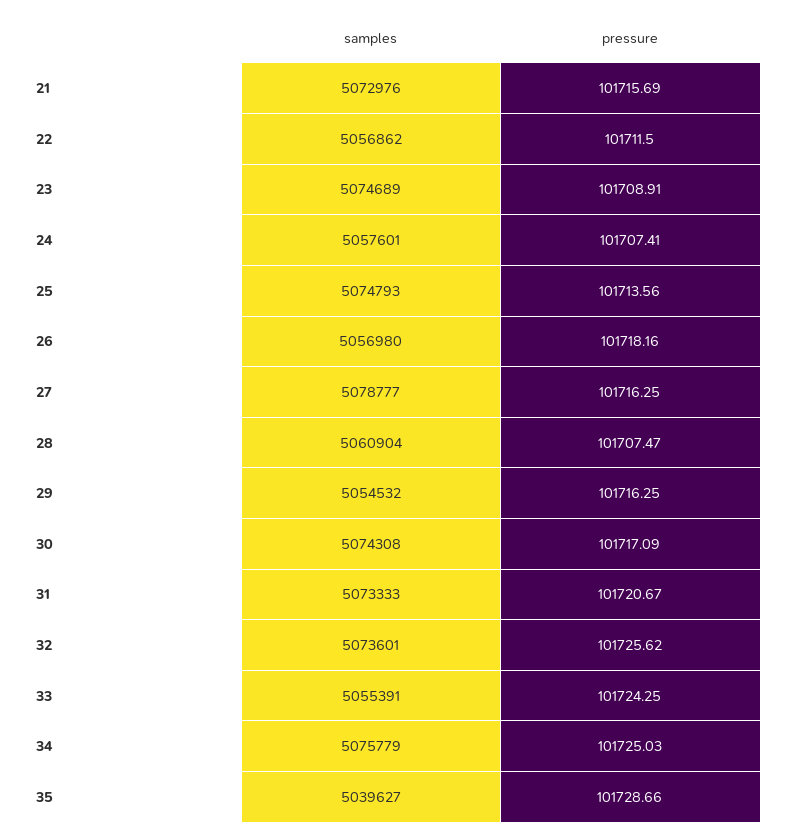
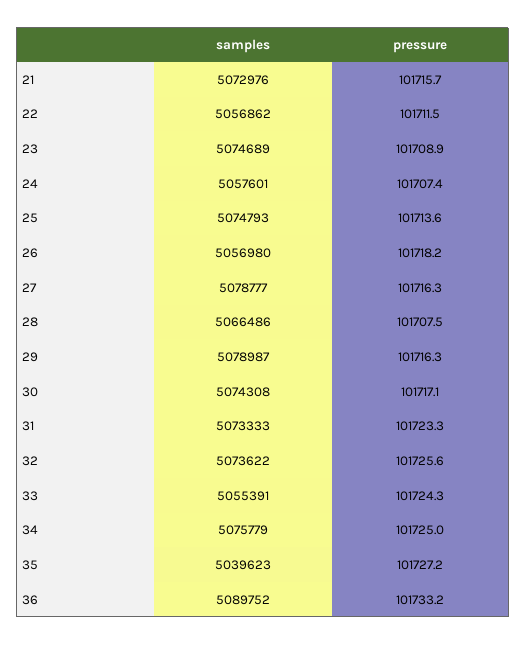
  {
    "samples": {
      "21": 5072976,
      "22": 5056862,
      "23": 5074689,
      "24": 5057601,
      "25": 5074793,
      "26": 5056980,
      "27": 5078777,
-     "28": 5060904,
+     "28": 5066486,
-     "29": 5054532,
+     "29": 5078987,
      "30": 5074308,
      "31": 5073333,
-     "32": 5073601,
+     "32": 5073622,
      "33": 5055391,
      "34": 5075779,
-     "35": 5039627
+     "35": 5039623,
+     "36": 5089752
    },
    "pressure": {
      "21": 101715.69,
      "22": 101711.5,
      "23": 101708.91,
      "24": 101707.41,
      "25": 101713.56,
      "26": 101718.16,
      "27": 101716.25,
      "28": 101707.47,
      "29": 101716.25,
      "30": 101717.09,
-     "31": 101720.67,
+     "31": 101723.3,
      "32": 101725.62,
      "33": 101724.25,
      "34": 101725.03,
-     "35": 101728.66
+     "35": 101727.2,
+     "36": 101733.2
    }
  }

